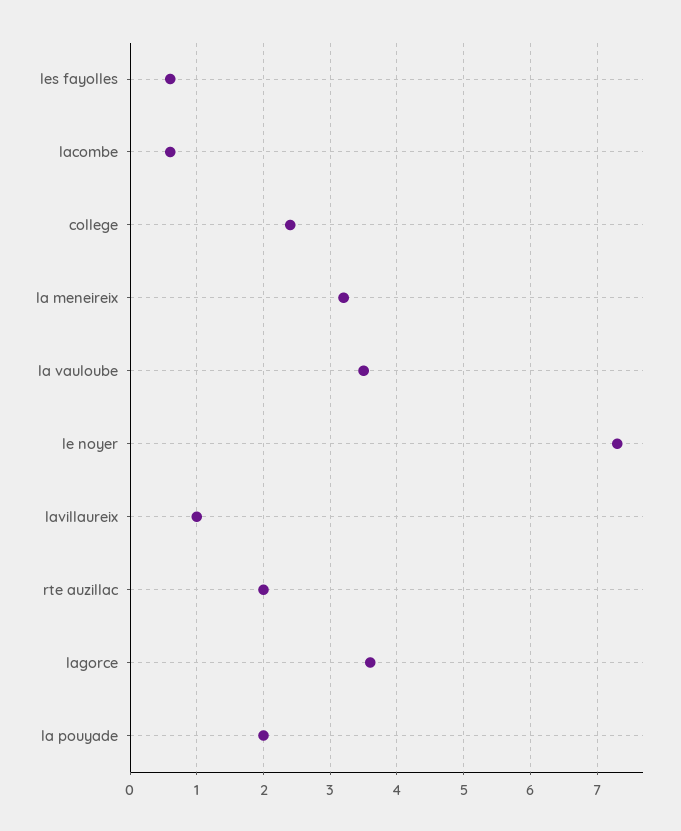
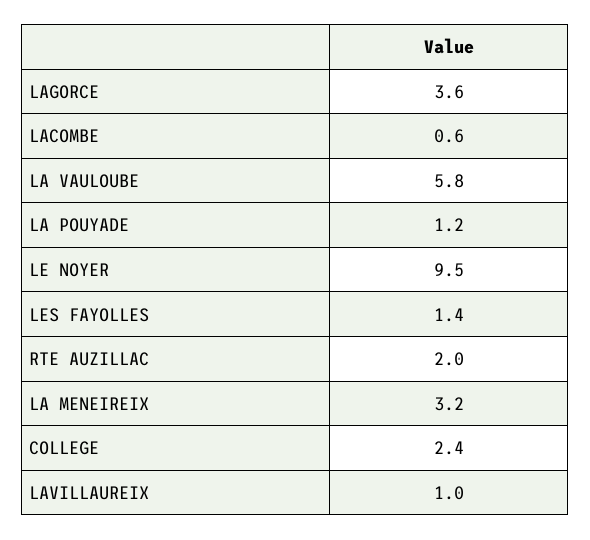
  {
-   "les fayolles": 0.6,
+   "les fayolles": 1.4,
    "lacombe": 0.6,
    "college": 2.4,
    "la meneireix": 3.2,
-   "la vauloube": 3.5,
+   "la vauloube": 5.8,
-   "le noyer": 7.3,
+   "le noyer": 9.5,
    "lavillaureix": 1,
    "rte auzillac": 2,
    "lagorce": 3.6,
-   "la pouyade": 2
+   "la pouyade": 1.2
  }

